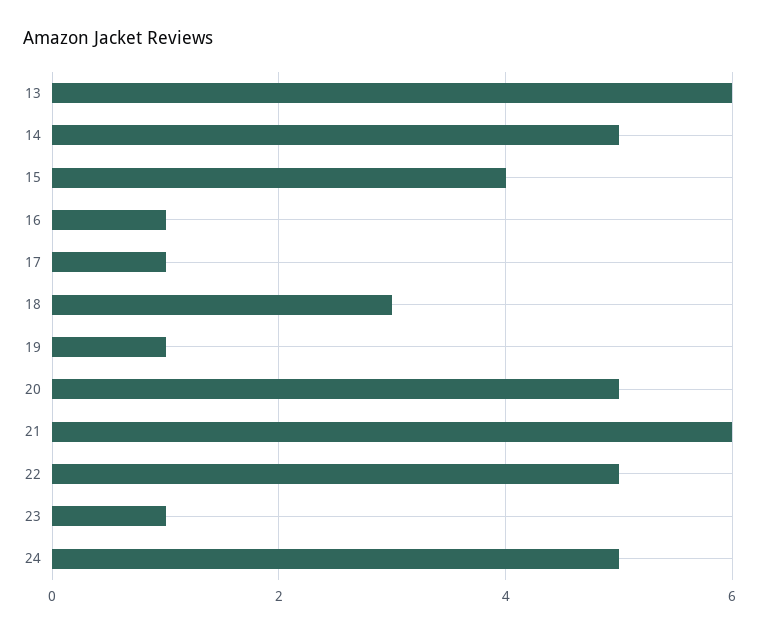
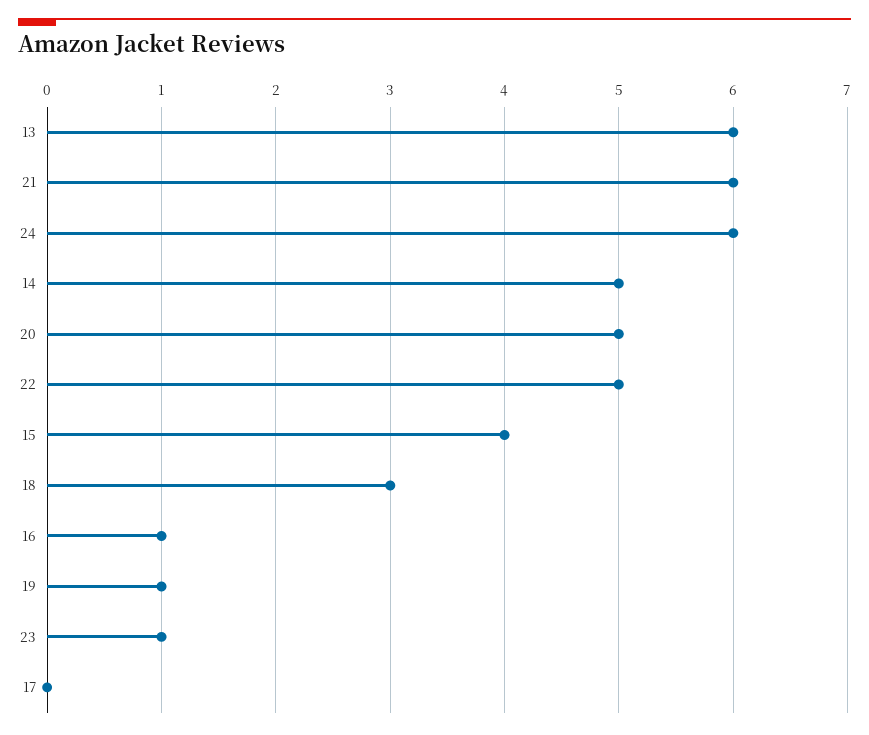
  {
    "13": 6,
    "14": 5,
    "15": 4,
    "16": 1,
-   "17": 1,
+   "17": 0,
    "18": 3,
    "19": 1,
    "20": 5,
    "21": 6,
    "22": 5,
    "23": 1,
-   "24": 5
+   "24": 6
  }

